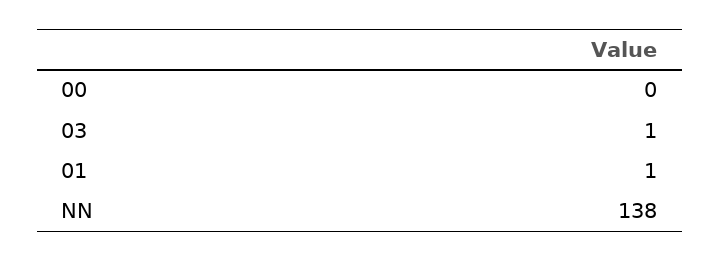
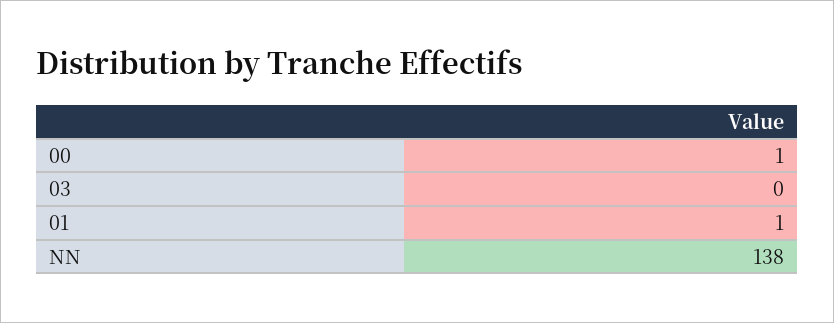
  {
-   "00": 0,
+   "00": 1,
-   "03": 1,
+   "03": 0,
    "01": 1,
    "NN": 138
  }

